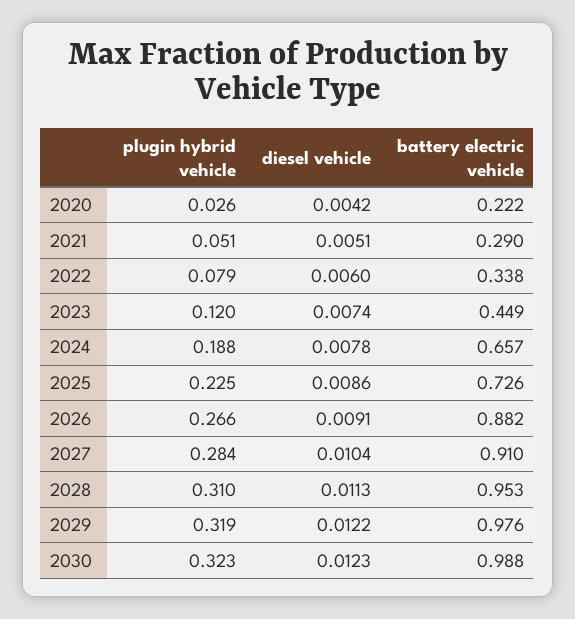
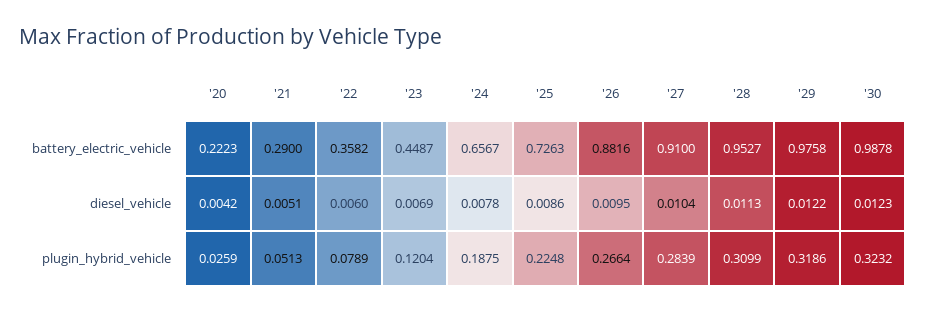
  {
    "plugin hybrid vehicle": {
      "2020": 0.0259,
      "2021": 0.0513,
      "2022": 0.0789,
      "2023": 0.1204,
      "2024": 0.1875,
      "2025": 0.2248,
      "2026": 0.2664,
      "2027": 0.2839,
      "2028": 0.3099,
      "2029": 0.3186,
      "2030": 0.3232
    },
    "diesel vehicle": {
      "2020": 0.0042,
      "2021": 0.0051,
      "2022": 0.006,
-     "2023": 0.0074,
+     "2023": 0.0069,
      "2024": 0.0078,
      "2025": 0.0086,
-     "2026": 0.0091,
+     "2026": 0.0095,
      "2027": 0.0104,
      "2028": 0.0113,
      "2029": 0.0122,
      "2030": 0.0123
    },
    "battery electric vehicle": {
      "2020": 0.2223,
      "2021": 0.29,
-     "2022": 0.338,
+     "2022": 0.3582,
      "2023": 0.4487,
      "2024": 0.6567,
      "2025": 0.7263,
      "2026": 0.8816,
      "2027": 0.91,
      "2028": 0.9527,
      "2029": 0.9758,
      "2030": 0.9878
    }
  }

